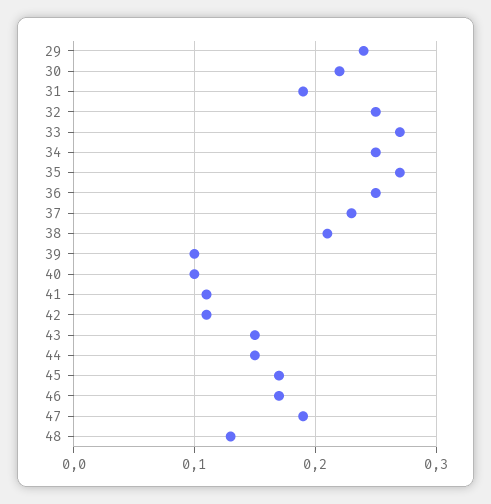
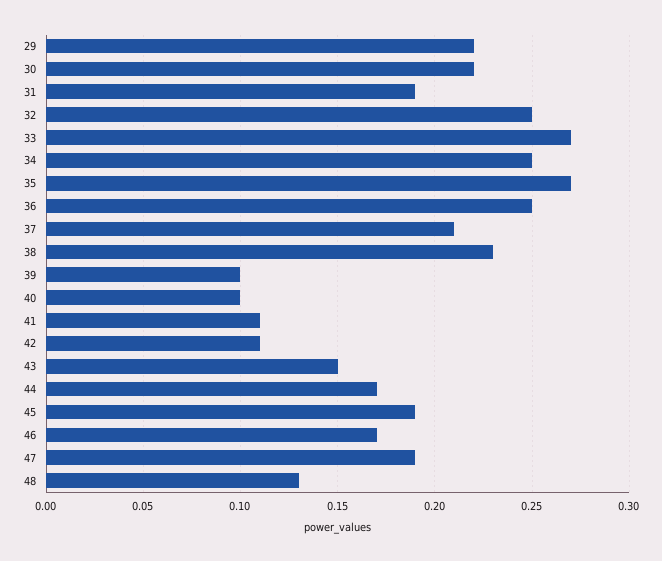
  {
-   "29": 0.24,
+   "29": 0.22,
    "30": 0.22,
    "31": 0.19,
    "32": 0.25,
    "33": 0.27,
    "34": 0.25,
    "35": 0.27,
    "36": 0.25,
-   "37": 0.23,
+   "37": 0.21,
-   "38": 0.21,
+   "38": 0.23,
    "39": 0.1,
    "40": 0.1,
    "41": 0.11,
    "42": 0.11,
    "43": 0.15,
-   "44": 0.15,
+   "44": 0.17,
-   "45": 0.17,
+   "45": 0.19,
    "46": 0.17,
    "47": 0.19,
    "48": 0.13
  }

